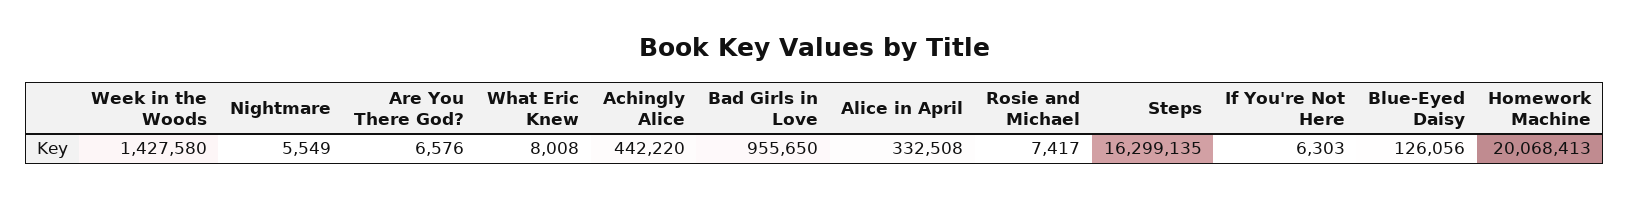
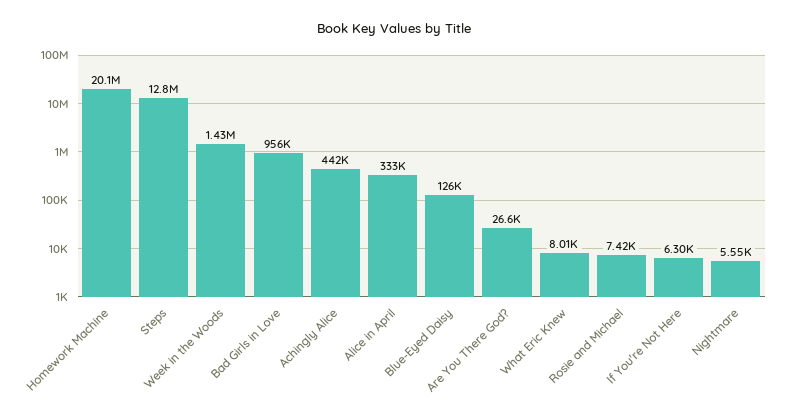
  {
    "Week in the Woods": 1427580,
    "Nightmare": 5549,
-   "Are You There God?": 6576,
+   "Are You There God?": 26600,
    "What Eric Knew": 8008,
    "Achingly Alice": 442220,
    "Bad Girls in Love": 955650,
    "Alice in April": 332508,
    "Rosie and Michael": 7417,
-   "Steps": 16299135,
+   "Steps": 12800000,
    "If You're Not Here": 6303,
    "Blue-Eyed Daisy": 126056,
    "Homework Machine": 20068413
  }

